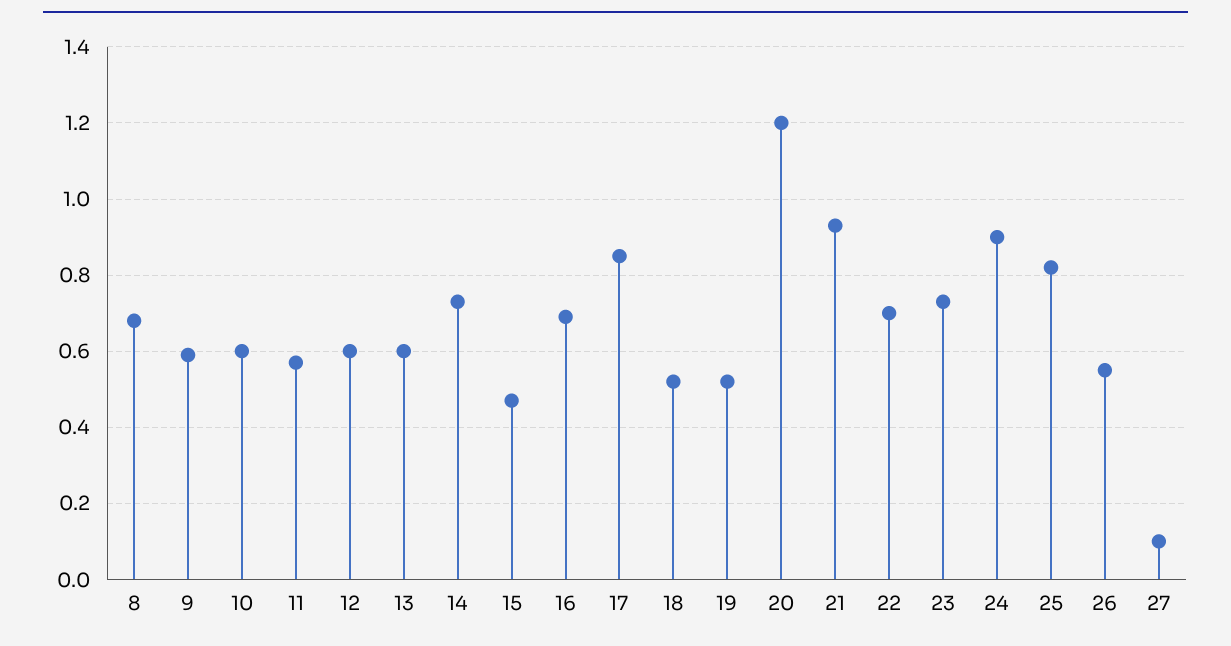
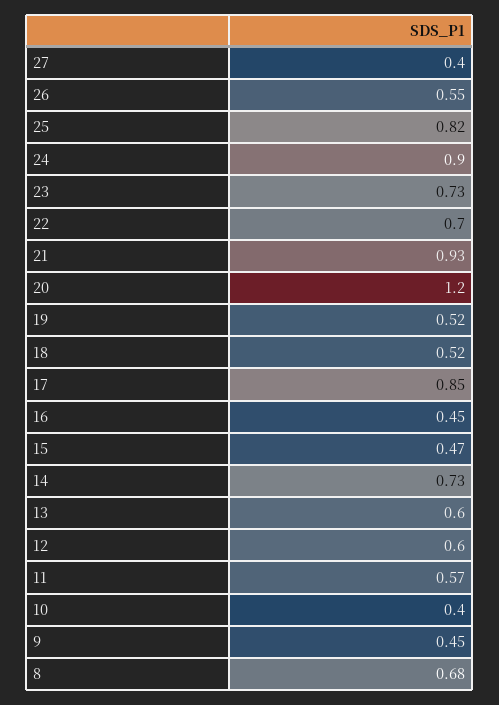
  {
    "8": 0.68,
-   "9": 0.6,
+   "9": 0.45,
-   "10": 0.6,
+   "10": 0.4,
    "11": 0.57,
    "12": 0.6,
    "13": 0.6,
    "14": 0.73,
    "15": 0.47,
-   "16": 0.7,
+   "16": 0.45,
    "17": 0.85,
    "18": 0.52,
    "19": 0.52,
    "20": 1.2,
    "21": 0.93,
    "22": 0.7,
    "23": 0.73,
    "24": 0.9,
    "25": 0.82,
    "26": 0.55,
-   "27": 0.1
+   "27": 0.4
  }

